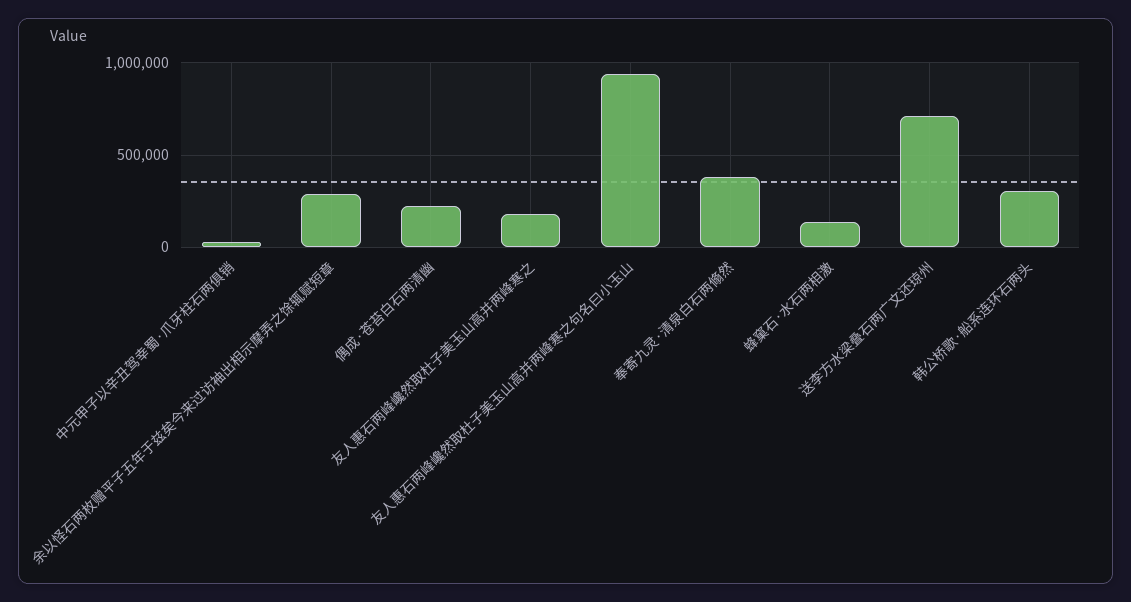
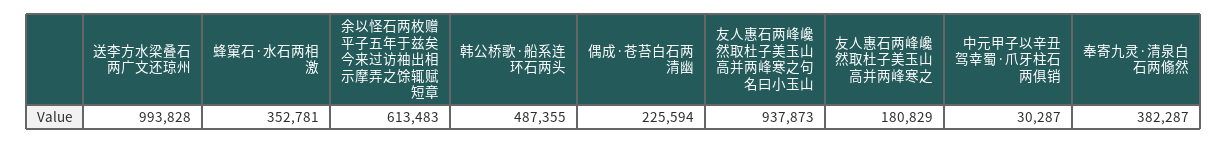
  {
    "中元甲子以辛丑驾幸蜀·爪牙柱石两俱销": 30287,
-   "余以怪石两枚赠平子五年于兹矣今来过访袖出相示摩弄之馀辄赋短章": 300000,
+   "余以怪石两枚赠平子五年于兹矣今来过访袖出相示摩弄之馀辄赋短章": 613483,
    "偶成·苍苔白石两清幽": 225594,
    "友人惠石两峰巉然取杜子美玉山高并两峰寒之": 180829,
    "友人惠石两峰巉然取杜子美玉山高并两峰寒之句名曰小玉山": 937873,
    "奉寄九灵·清泉白石两翛然": 382287,
-   "蜂窠石·水石两相激": 150000,
+   "蜂窠石·水石两相激": 352781,
-   "送李方水梁叠石两广文还琼州": 700000,
+   "送李方水梁叠石两广文还琼州": 993828,
-   "韩公桥歌·船系连环石两头": 300000
+   "韩公桥歌·船系连环石两头": 487355
  }

